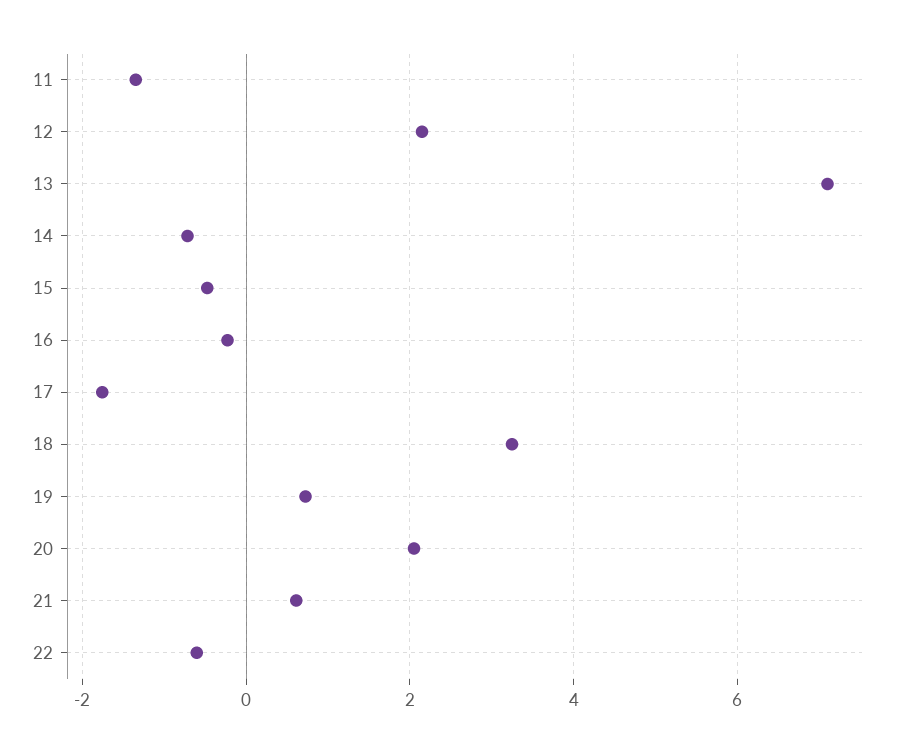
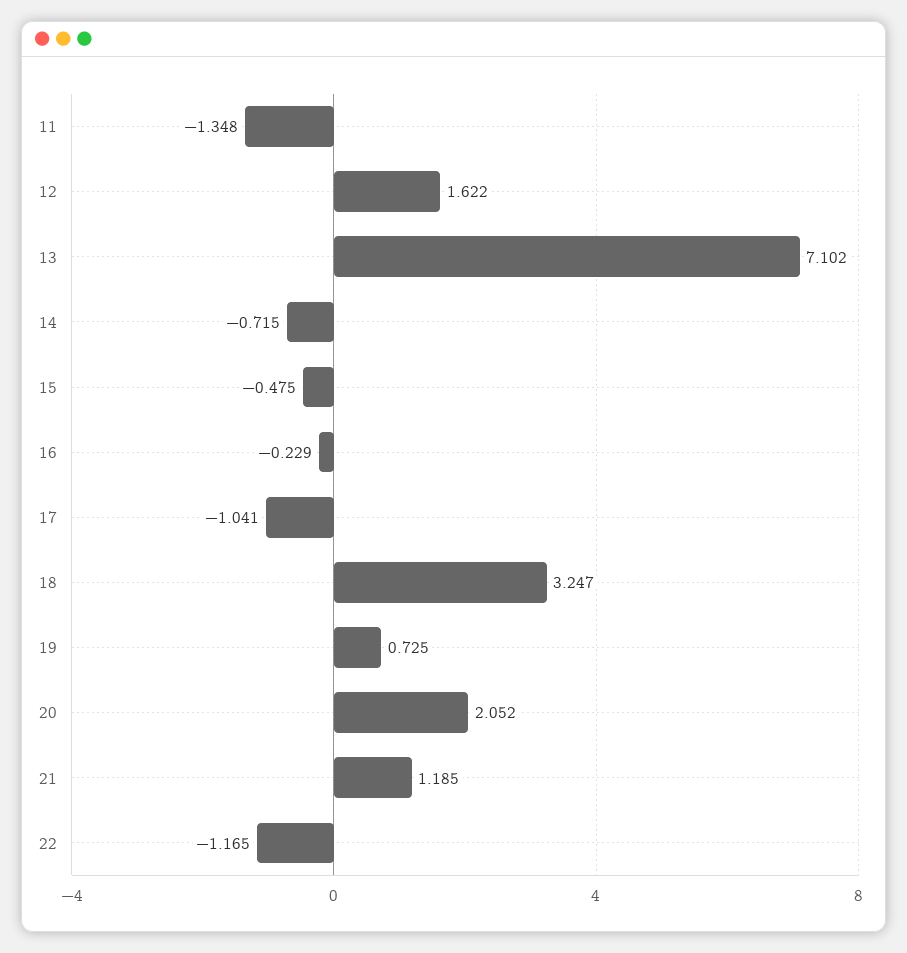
  {
    "11": -1.348,
-   "12": 2.2,
+   "12": 1.622,
    "13": 7.102,
    "14": -0.715,
    "15": -0.475,
    "16": -0.229,
-   "17": -1.8,
+   "17": -1.041,
    "18": 3.247,
    "19": 0.725,
    "20": 2.052,
-   "21": 0.6,
+   "21": 1.185,
-   "22": -0.6
+   "22": -1.165
  }

